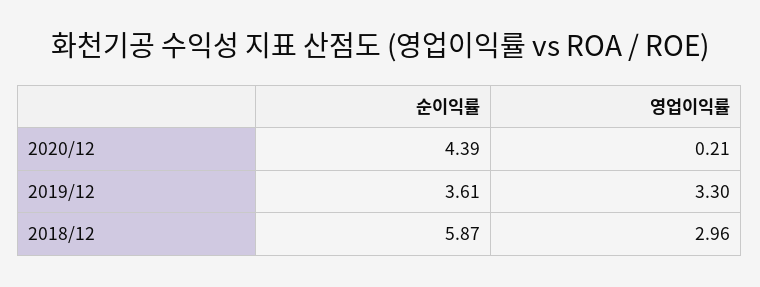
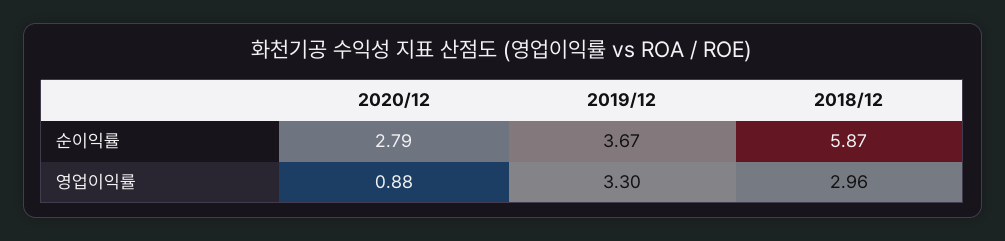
  {
    "순이익률": {
-     "2020/12": 4.39,
+     "2020/12": 2.79,
-     "2019/12": 3.61,
+     "2019/12": 3.67,
      "2018/12": 5.87
    },
    "영업이익률": {
-     "2020/12": 0.21,
+     "2020/12": 0.88,
      "2019/12": 3.3,
      "2018/12": 2.96
    }
  }

